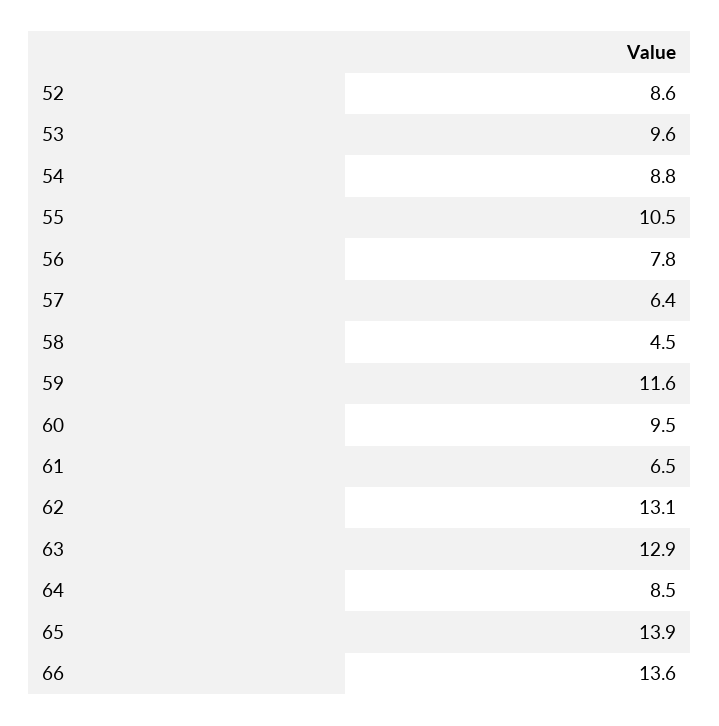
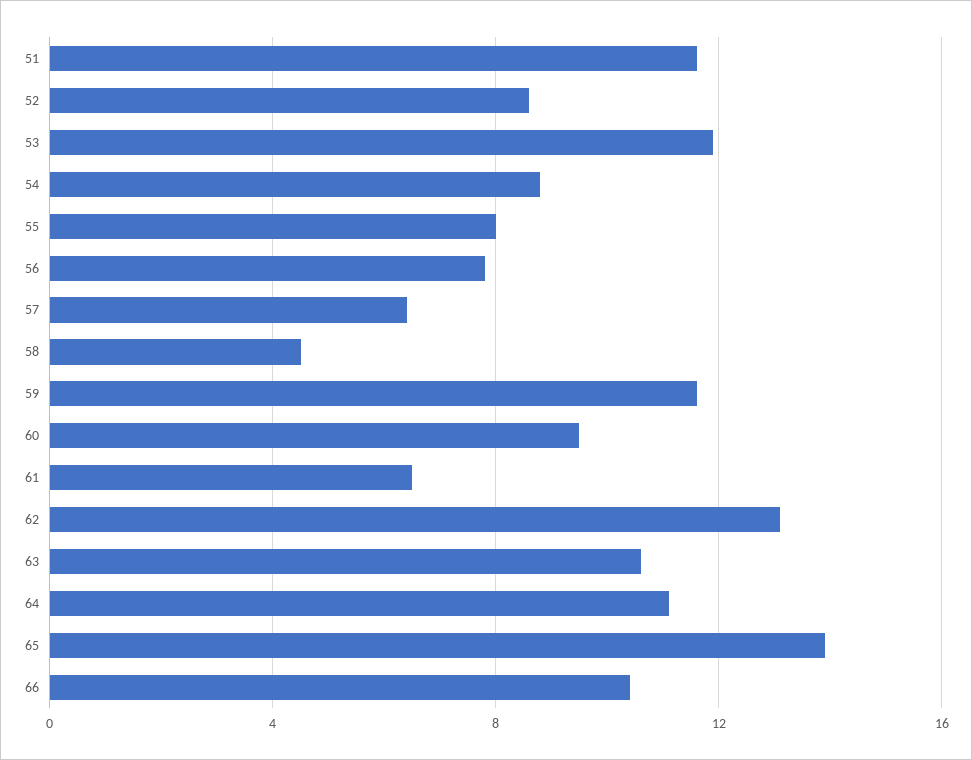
  {
    "52": 8.6,
-   "53": 9.6,
+   "53": 12,
    "54": 8.8,
-   "55": 10.5,
+   "55": 8,
    "56": 7.8,
    "57": 6.4,
    "58": 4.5,
    "59": 11.6,
    "60": 9.5,
    "61": 6.5,
    "62": 13.1,
-   "63": 12.9,
+   "63": 10.5,
-   "64": 8.5,
+   "64": 11,
    "65": 13.9,
-   "66": 13.6
+   "66": 10.5,
+   "51": 11.5
  }

